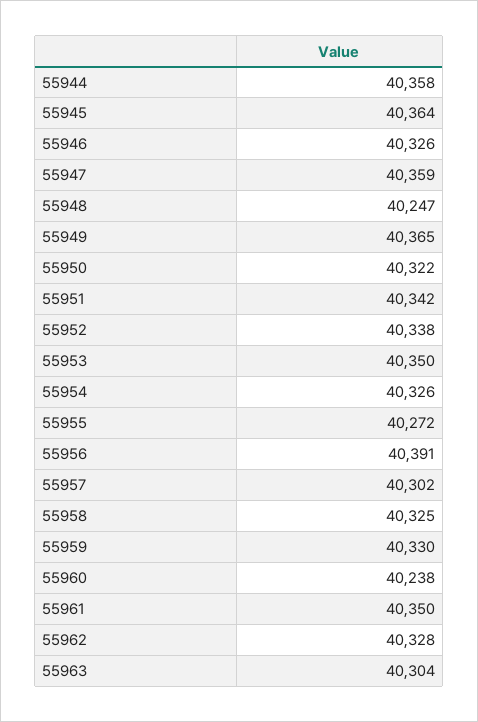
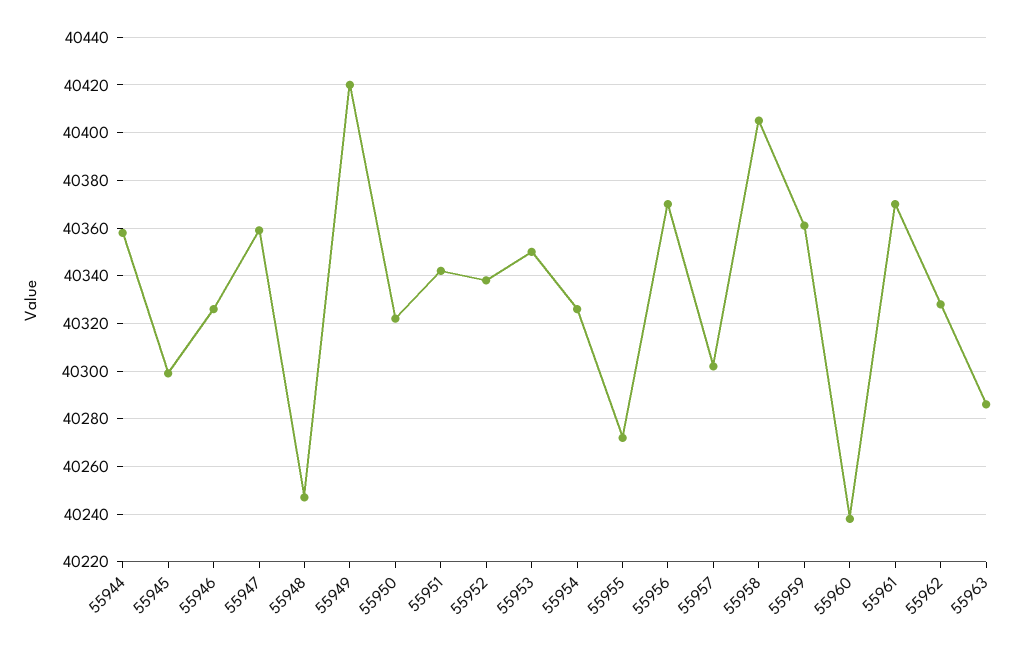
  {
    "55944": 40358,
-   "55945": 40364,
+   "55945": 40300,
    "55946": 40326,
    "55947": 40359,
    "55948": 40247,
-   "55949": 40365,
+   "55949": 40420,
    "55950": 40322,
    "55951": 40342,
    "55952": 40338,
    "55953": 40350,
    "55954": 40326,
    "55955": 40272,
-   "55956": 40391,
+   "55956": 40370,
    "55957": 40302,
-   "55958": 40325,
+   "55958": 40405,
-   "55959": 40330,
+   "55959": 40360,
    "55960": 40238,
-   "55961": 40350,
+   "55961": 40370,
    "55962": 40328,
-   "55963": 40304
+   "55963": 40285
  }

